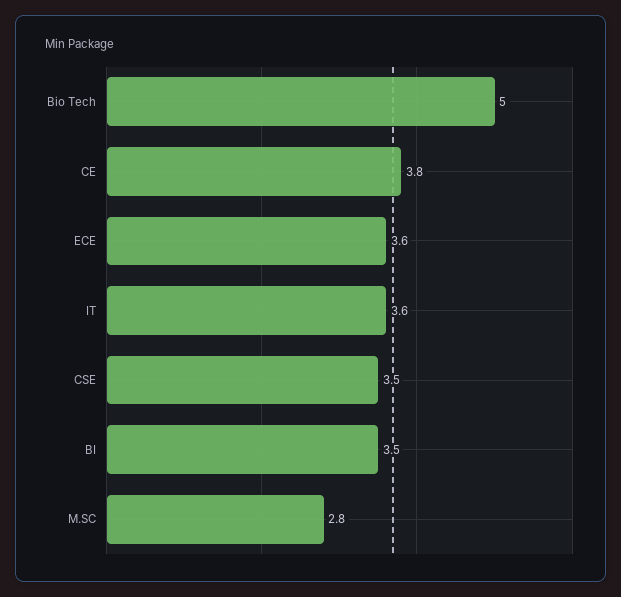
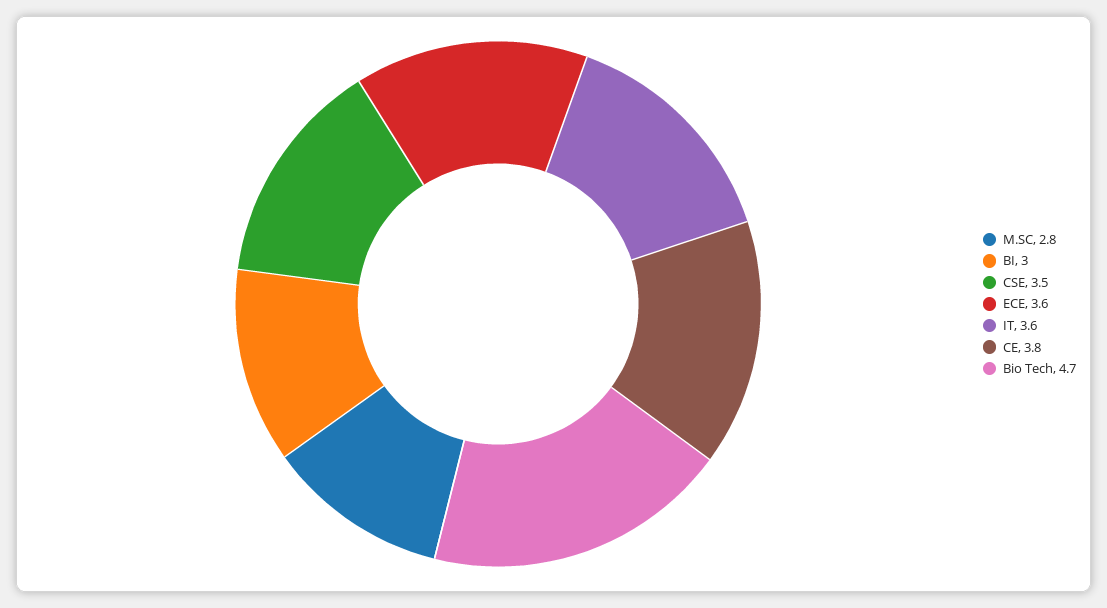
  {
-   "Bio Tech": 5,
+   "Bio Tech": 4.7,
    "CE": 3.8,
    "ECE": 3.6,
    "IT": 3.6,
    "CSE": 3.5,
-   "BI": 3.5,
+   "BI": 3,
    "M.SC": 2.8
  }

